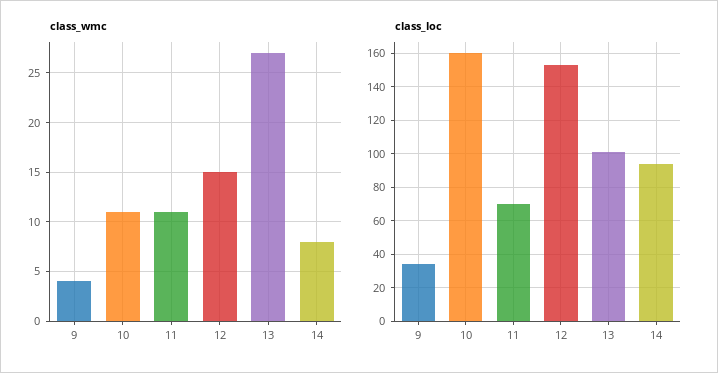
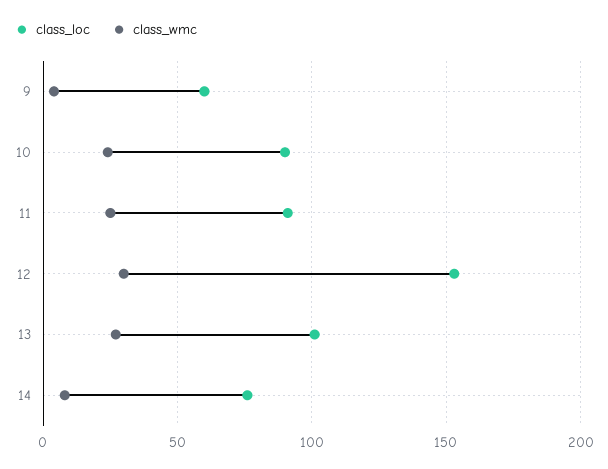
  {
    "class_wmc": {
      "9": 4,
-     "10": 11,
+     "10": 25,
-     "11": 11,
+     "11": 25,
-     "12": 15,
+     "12": 30,
      "13": 27,
      "14": 8
    },
    "class_loc": {
-     "9": 35,
+     "9": 60,
-     "10": 160,
+     "10": 90,
-     "11": 70,
+     "11": 90,
      "12": 155,
      "13": 100,
-     "14": 95
+     "14": 75
    }
  }

